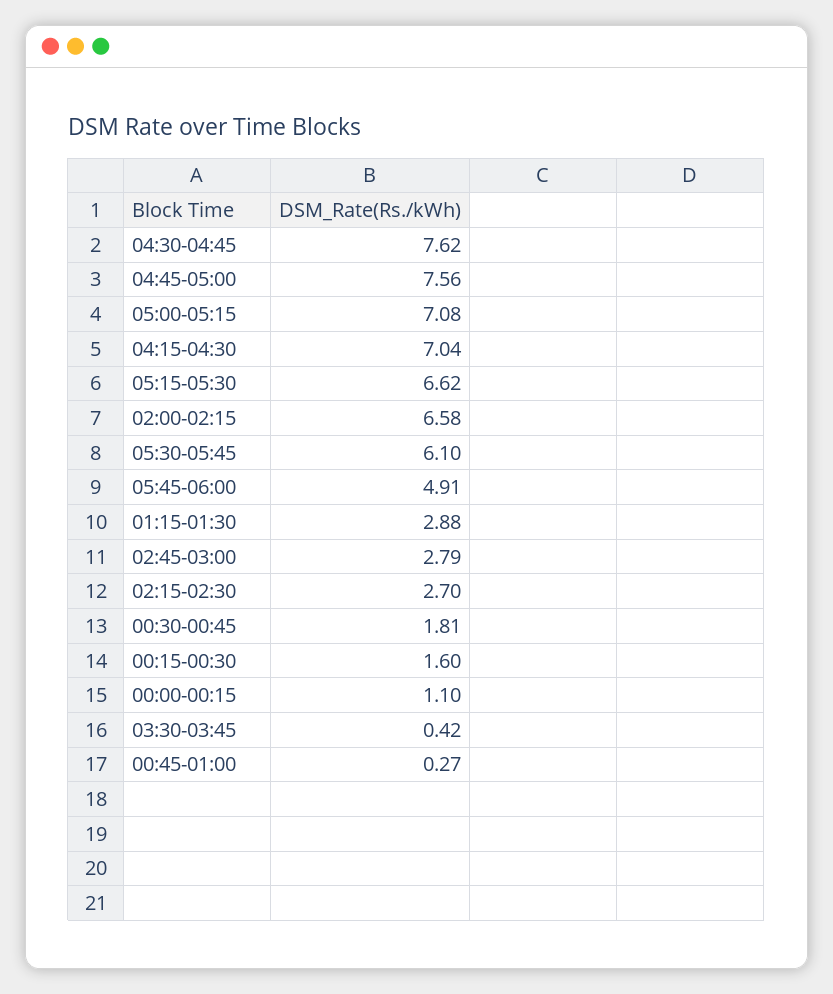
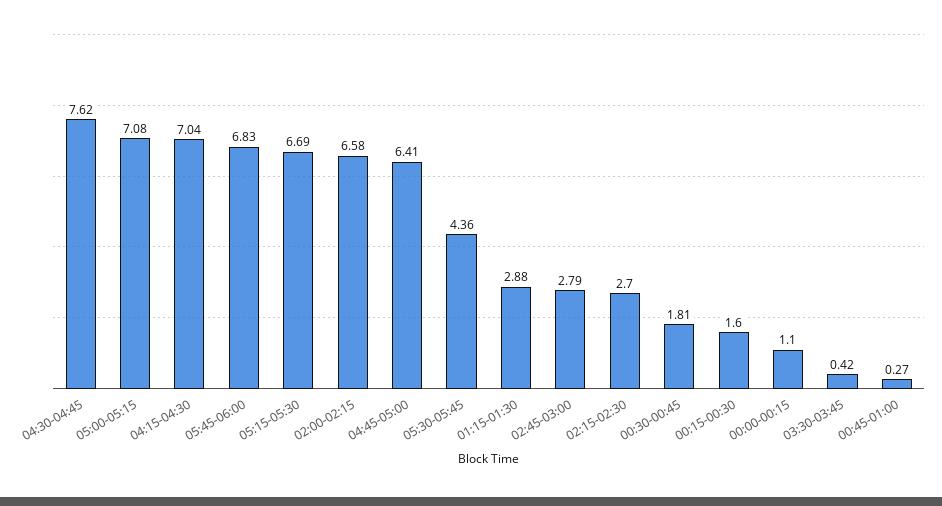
  {
    "04:30-04:45": 7.62,
-   "04:45-05:00": 7.56,
+   "04:45-05:00": 6.41,
    "05:00-05:15": 7.08,
    "04:15-04:30": 7.04,
-   "05:15-05:30": 6.62,
+   "05:15-05:30": 6.69,
    "02:00-02:15": 6.58,
-   "05:30-05:45": 6.1,
+   "05:30-05:45": 4.36,
-   "05:45-06:00": 4.91,
+   "05:45-06:00": 6.83,
    "01:15-01:30": 2.88,
    "02:45-03:00": 2.79,
    "02:15-02:30": 2.7,
    "00:30-00:45": 1.81,
    "00:15-00:30": 1.6,
    "00:00-00:15": 1.1,
    "03:30-03:45": 0.42,
    "00:45-01:00": 0.27
  }

